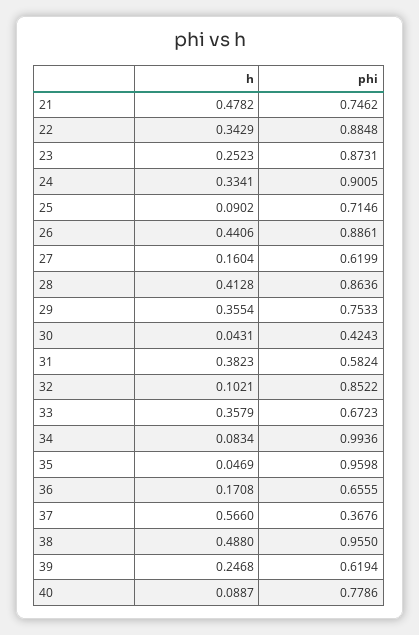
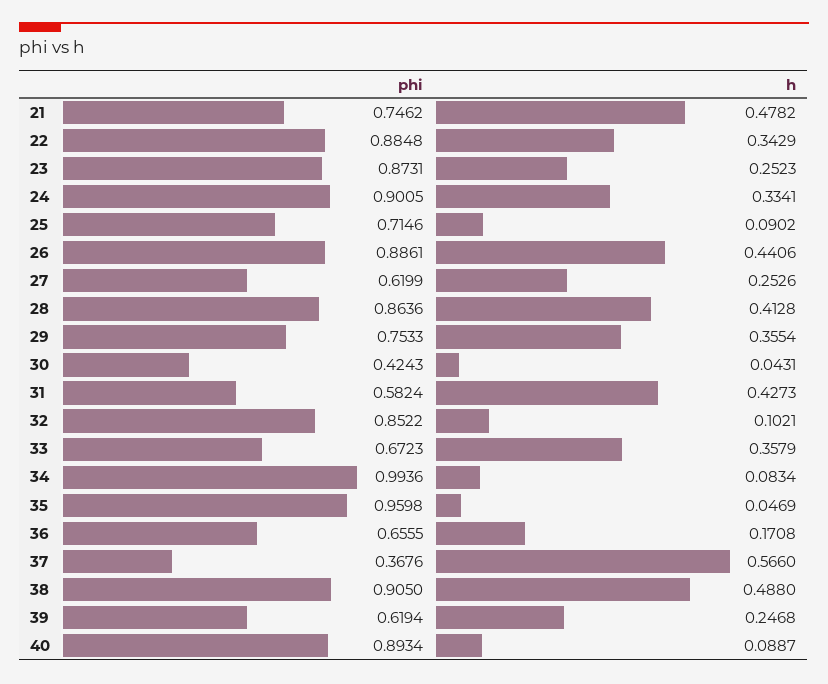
  {
    "h": {
      "21": 0.4782,
      "22": 0.3429,
      "23": 0.2523,
      "24": 0.3341,
      "25": 0.0902,
      "26": 0.4406,
-     "27": 0.1604,
+     "27": 0.2526,
      "28": 0.4128,
      "29": 0.3554,
      "30": 0.0431,
-     "31": 0.3823,
+     "31": 0.4273,
      "32": 0.1021,
      "33": 0.3579,
      "34": 0.0834,
      "35": 0.0469,
      "36": 0.1708,
      "37": 0.566,
      "38": 0.488,
      "39": 0.2468,
      "40": 0.0887
    },
    "phi": {
      "21": 0.7462,
      "22": 0.8848,
      "23": 0.8731,
      "24": 0.9005,
      "25": 0.7146,
      "26": 0.8861,
      "27": 0.6199,
      "28": 0.8636,
      "29": 0.7533,
      "30": 0.4243,
      "31": 0.5824,
      "32": 0.8522,
      "33": 0.6723,
      "34": 0.9936,
      "35": 0.9598,
      "36": 0.6555,
      "37": 0.3676,
-     "38": 0.955,
+     "38": 0.905,
      "39": 0.6194,
-     "40": 0.7786
+     "40": 0.8934
    }
  }

